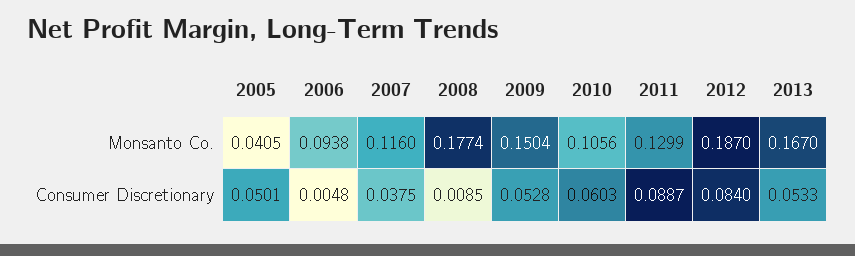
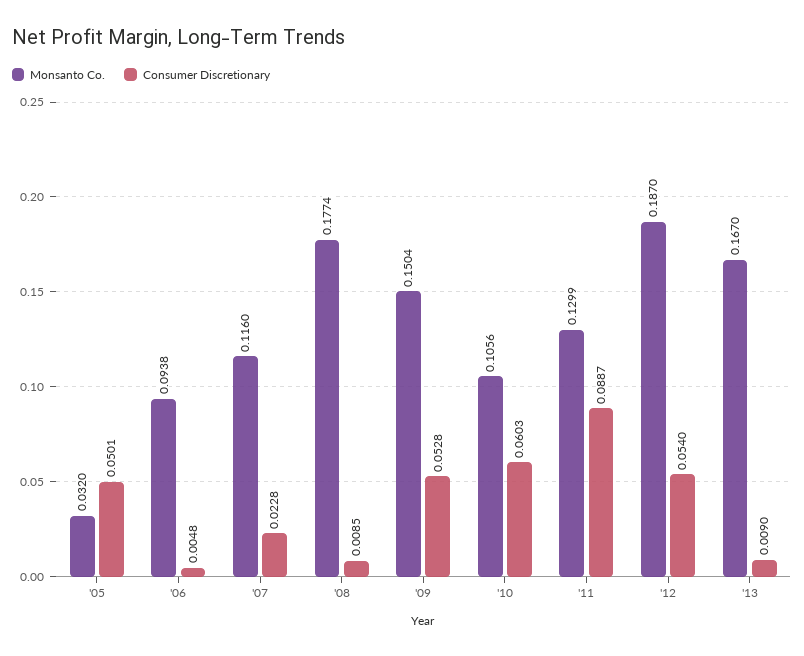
  {
    "Monsanto Co.": {
-     "2005": 0.0405,
+     "2005": 0.032,
      "2006": 0.0938,
      "2007": 0.116,
      "2008": 0.1774,
      "2009": 0.1504,
      "2010": 0.1056,
      "2011": 0.1299,
      "2012": 0.187,
      "2013": 0.167
    },
    "Consumer Discretionary": {
      "2005": 0.0501,
      "2006": 0.0048,
-     "2007": 0.0375,
+     "2007": 0.0228,
      "2008": 0.0085,
      "2009": 0.0528,
      "2010": 0.0603,
      "2011": 0.0887,
-     "2012": 0.084,
+     "2012": 0.054,
-     "2013": 0.0533
+     "2013": 0.009
    }
  }

